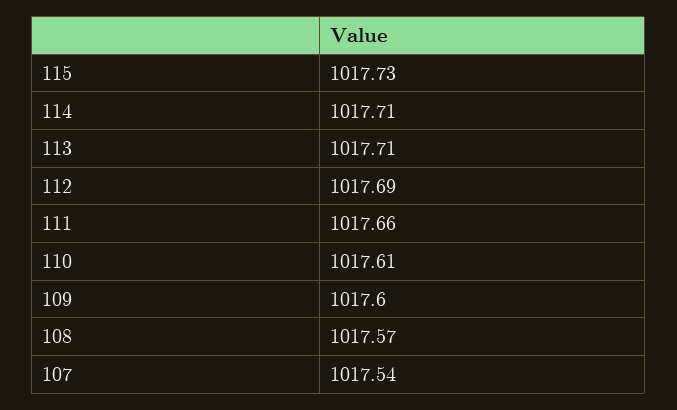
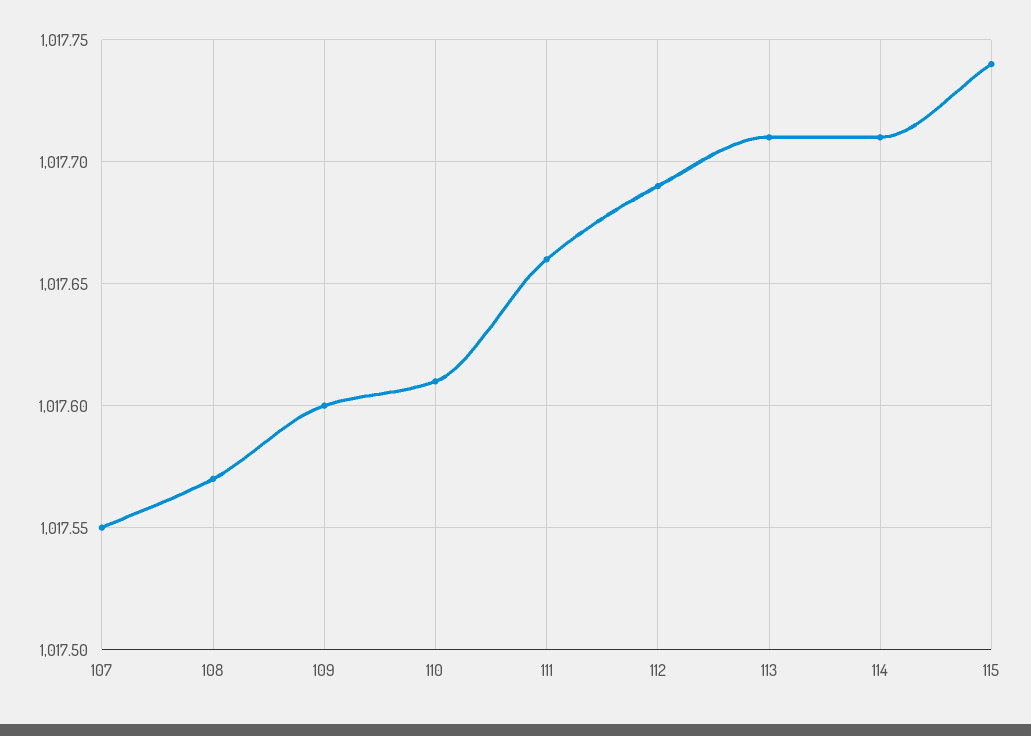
  {
-   "115": 1017.73,
+   "115": 1017.74,
    "114": 1017.71,
    "113": 1017.71,
    "112": 1017.69,
    "111": 1017.66,
    "110": 1017.61,
    "109": 1017.6,
    "108": 1017.57,
-   "107": 1017.54
+   "107": 1017.55
  }

